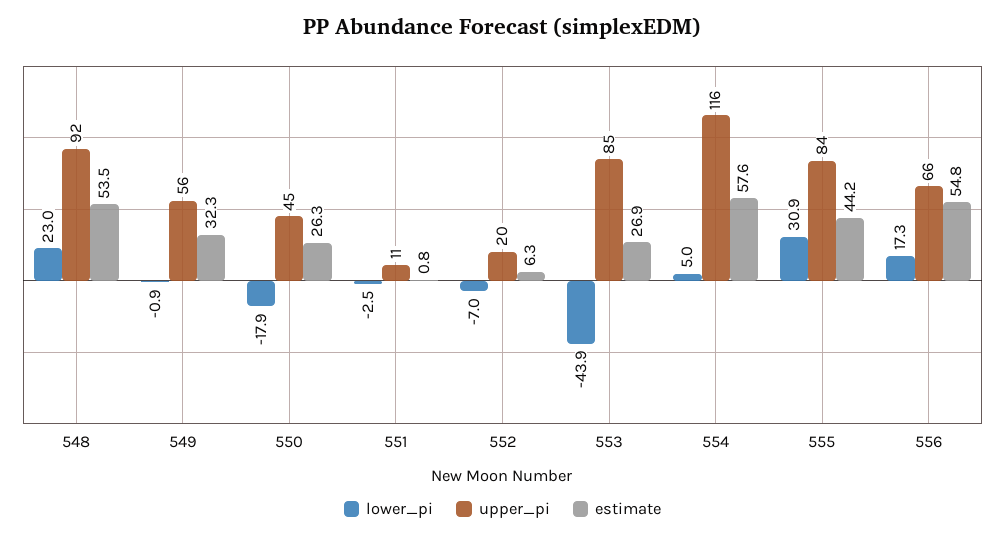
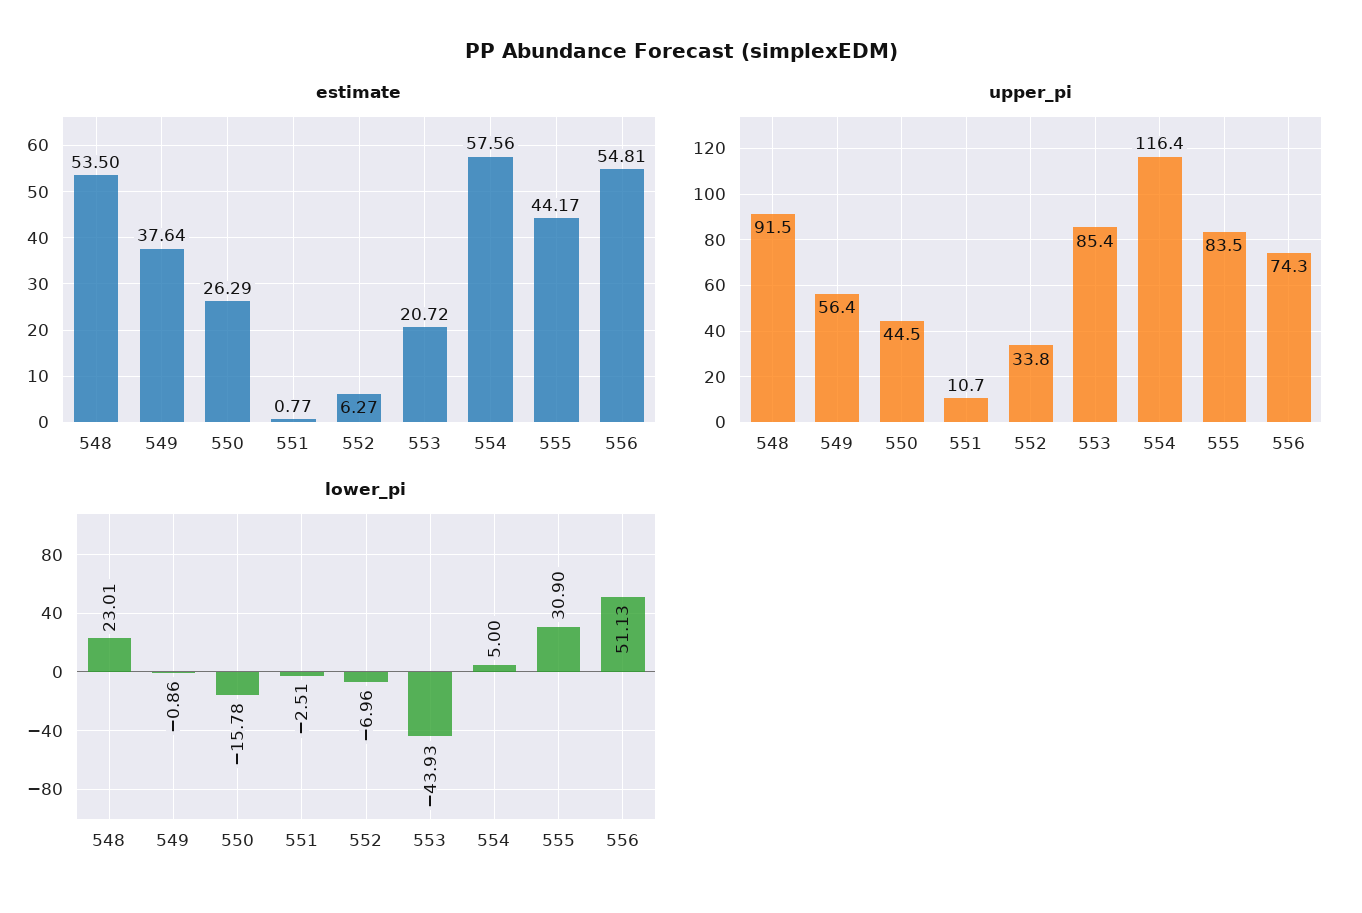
  {
    "lower_pi": {
      "548": 23.01,
      "549": -0.86,
-     "550": -17.9,
+     "550": -15.78,
      "551": -2.51,
      "552": -6.96,
      "553": -43.93,
      "554": 5,
      "555": 30.9,
-     "556": 17.3
+     "556": 51.13
    },
    "upper_pi": {
      "548": 91.5,
      "549": 56.4,
      "550": 44.5,
      "551": 10.7,
-     "552": 20,
+     "552": 33.8,
      "553": 85.4,
      "554": 116.4,
      "555": 83.5,
-     "556": 66
+     "556": 74.3
    },
    "estimate": {
      "548": 53.5,
-     "549": 32.3,
+     "549": 37.64,
      "550": 26.29,
      "551": 0.77,
      "552": 6.27,
-     "553": 26.9,
+     "553": 20.72,
      "554": 57.56,
      "555": 44.17,
      "556": 54.81
    }
  }

